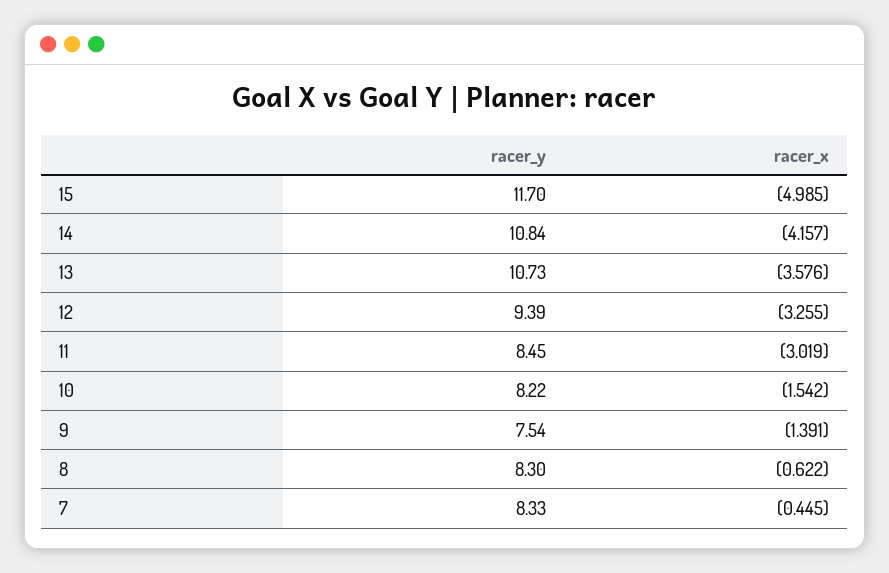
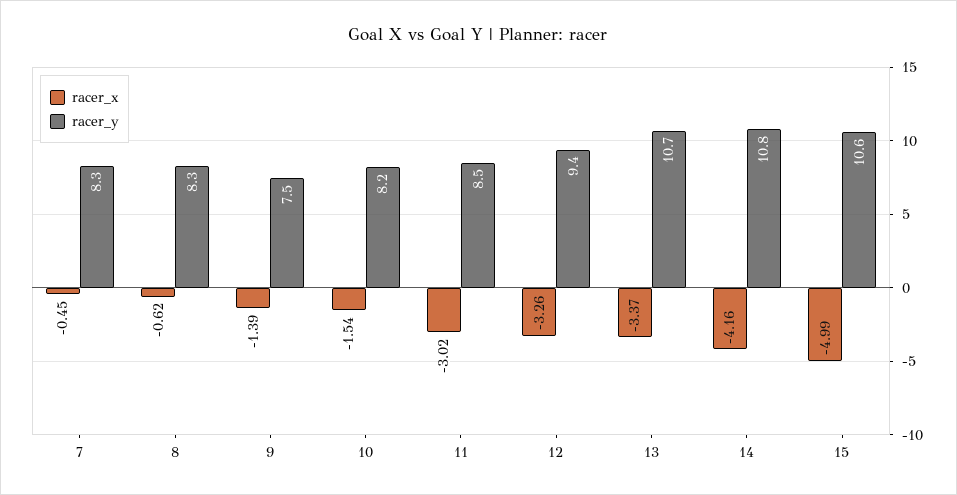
  {
    "racer_y": {
-     "15": 11.7,
+     "15": 10.6,
      "14": 10.84,
      "13": 10.73,
      "12": 9.39,
      "11": 8.45,
      "10": 8.22,
      "9": 7.54,
      "8": 8.3,
      "7": 8.33
    },
    "racer_x": {
      "15": -4.985,
      "14": -4.157,
-     "13": -3.576,
+     "13": -3.37,
      "12": -3.255,
      "11": -3.019,
      "10": -1.542,
      "9": -1.391,
      "8": -0.622,
      "7": -0.445
    }
  }

